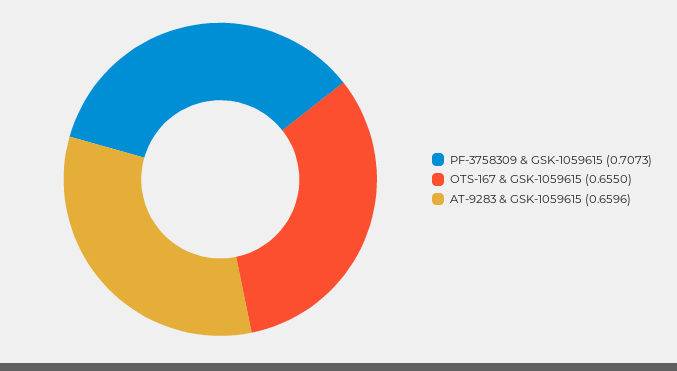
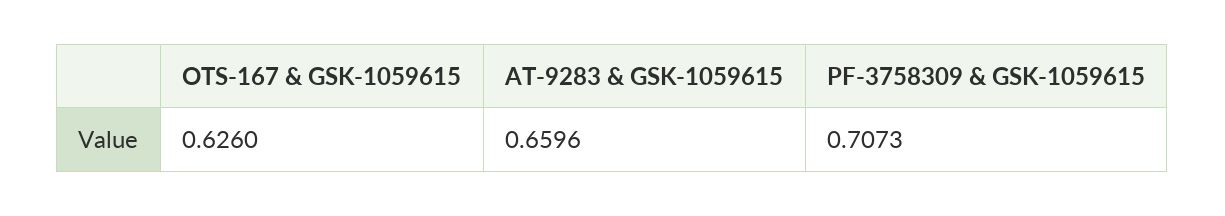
  {
    "PF-3758309 & GSK-1059615": 0.7073,
-   "OTS-167 & GSK-1059615": 0.655,
+   "OTS-167 & GSK-1059615": 0.626,
    "AT-9283 & GSK-1059615": 0.6596
  }

